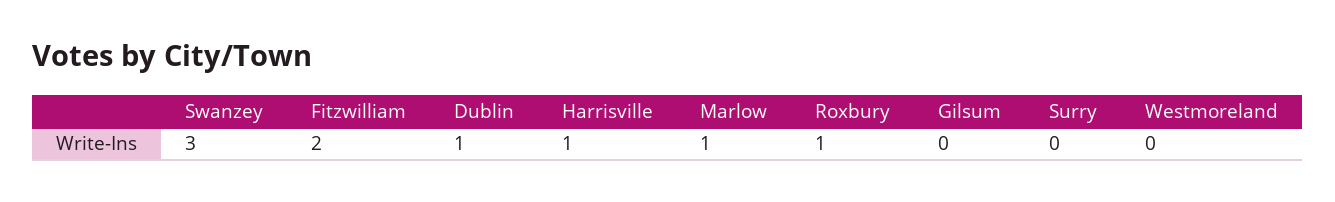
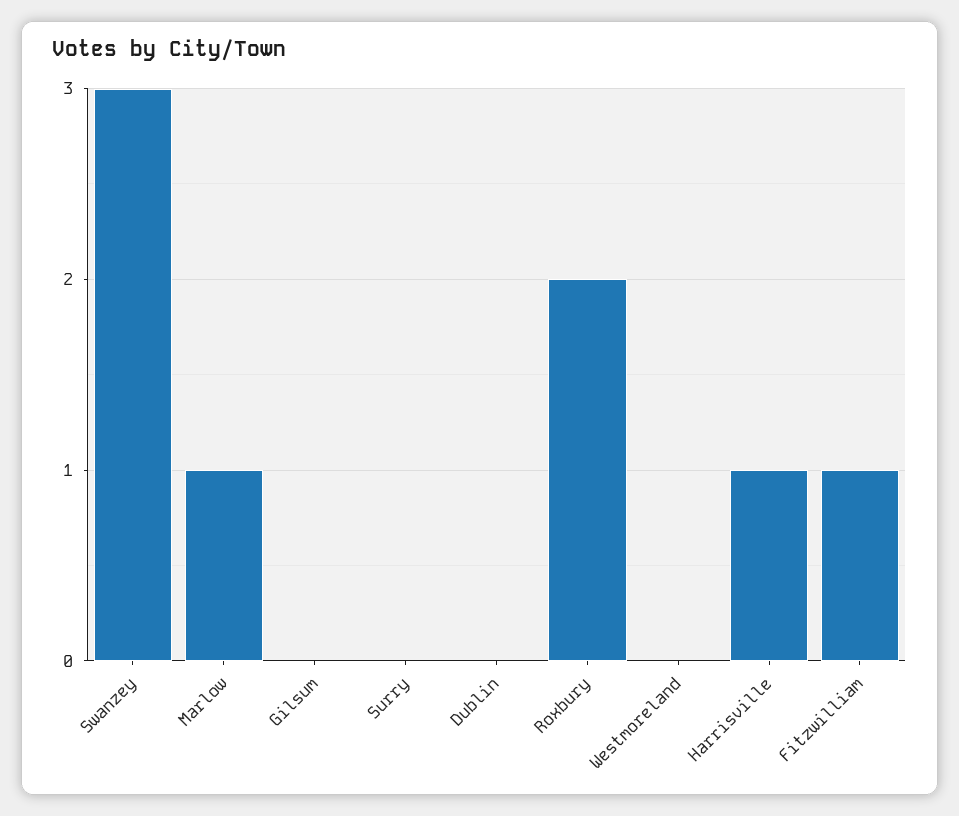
  {
    "Swanzey": 3,
-   "Fitzwilliam": 2,
+   "Fitzwilliam": 1,
-   "Dublin": 1,
+   "Dublin": 0,
    "Harrisville": 1,
    "Marlow": 1,
-   "Roxbury": 1,
+   "Roxbury": 2,
    "Gilsum": 0,
    "Surry": 0,
    "Westmoreland": 0
  }

